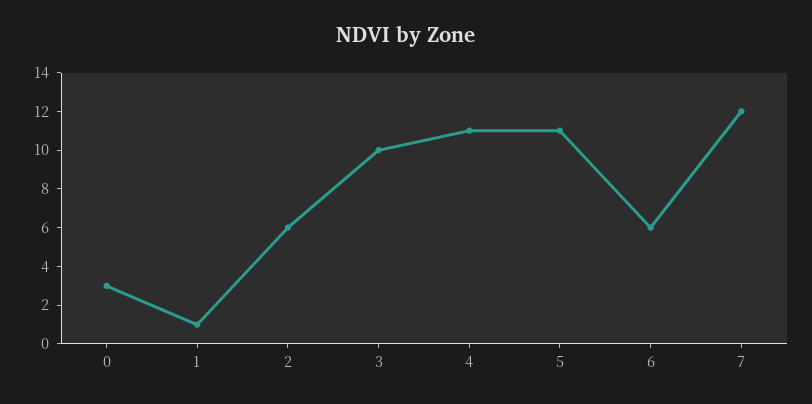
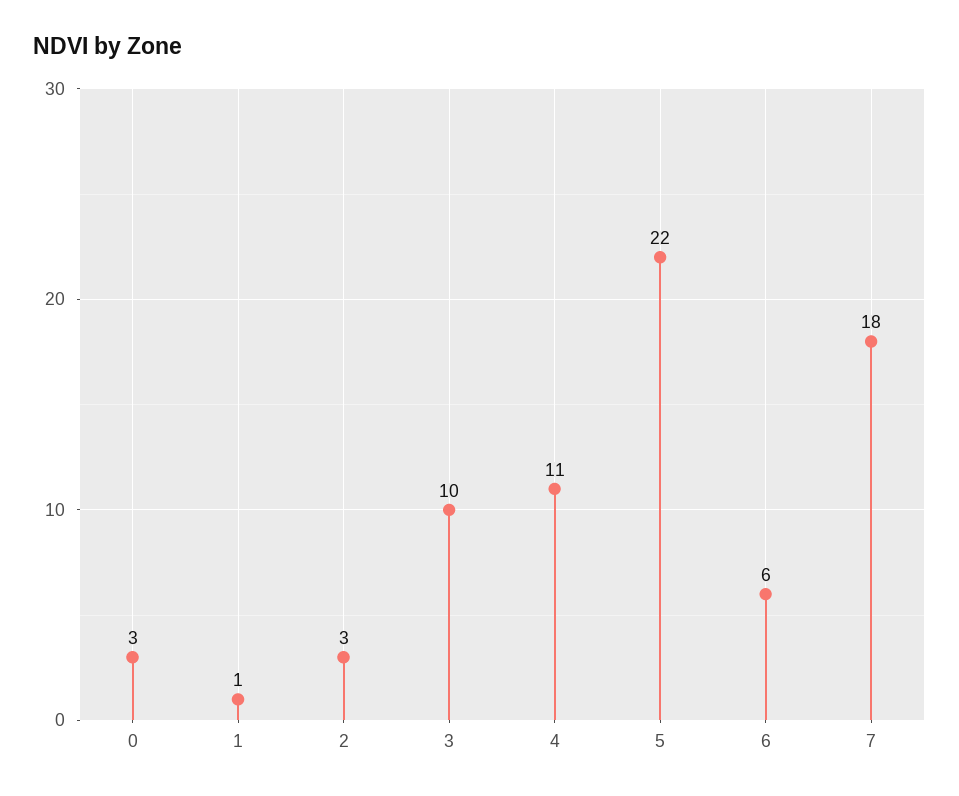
  {
    "0": 3,
    "1": 1,
-   "2": 6,
+   "2": 3,
    "3": 10,
    "4": 11,
-   "5": 11,
+   "5": 22,
    "6": 6,
-   "7": 12
+   "7": 18
  }

